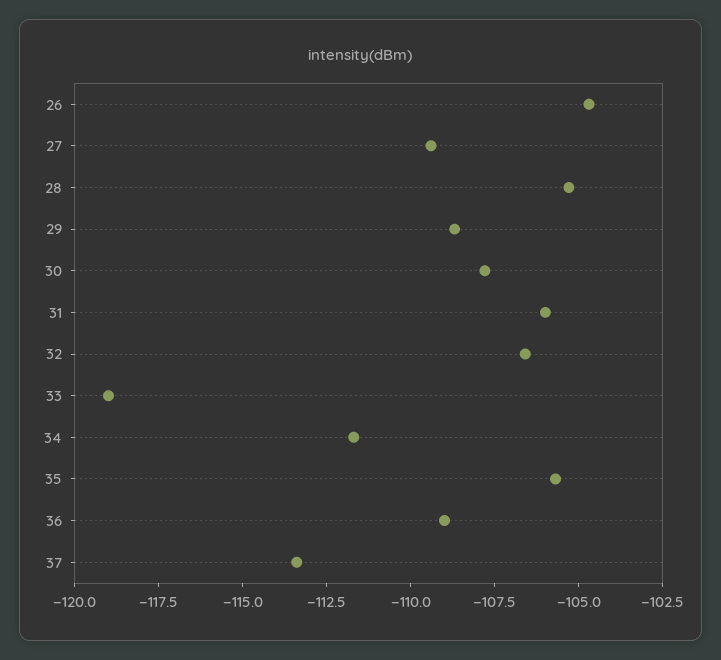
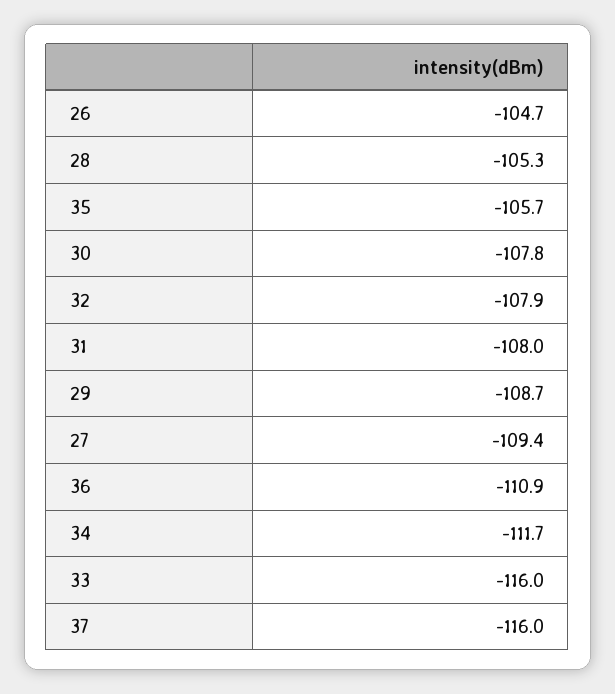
  {
    "26": -104.7,
    "27": -109.4,
    "28": -105.3,
    "29": -108.7,
    "30": -107.8,
-   "31": -106,
+   "31": -108,
-   "32": -106.5,
+   "32": -107.9,
-   "33": -119,
+   "33": -116,
    "34": -111.7,
    "35": -105.7,
-   "36": -109,
+   "36": -110.9,
-   "37": -113.5
+   "37": -116
  }

